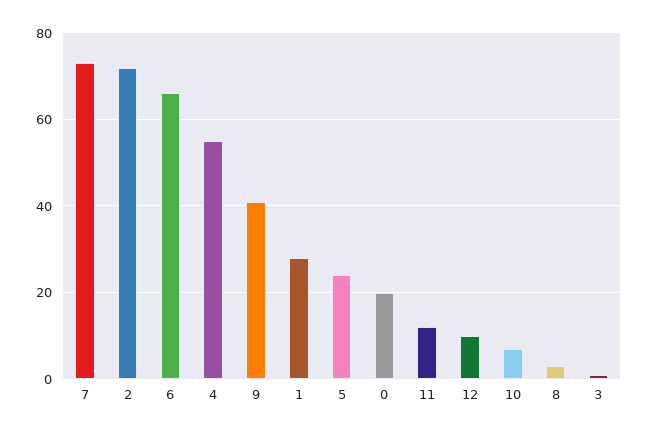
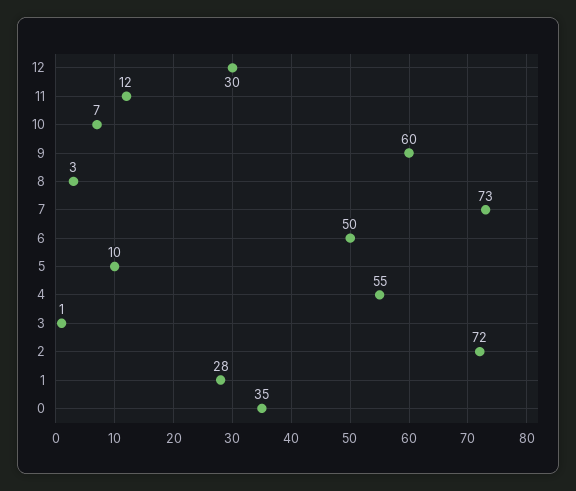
  {
    "7": 73,
    "2": 72,
-   "6": 65,
+   "6": 50,
    "4": 55,
-   "9": 40,
+   "9": 60,
    "1": 28,
-   "5": 25,
+   "5": 10,
-   "0": 20,
+   "0": 35,
    "11": 12,
-   "12": 10,
+   "12": 30,
    "10": 7,
    "8": 3,
    "3": 1
  }

